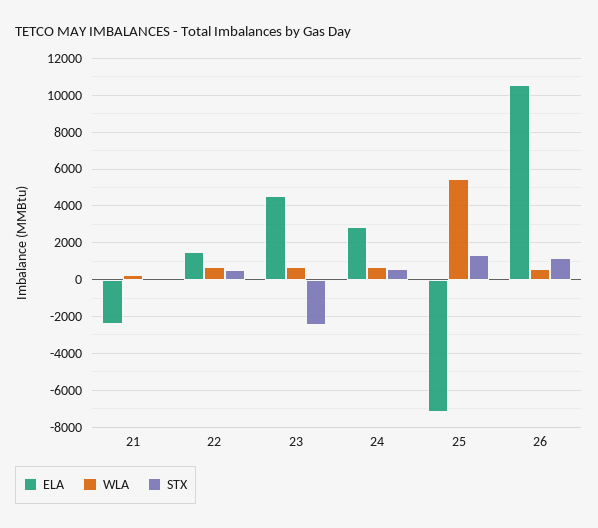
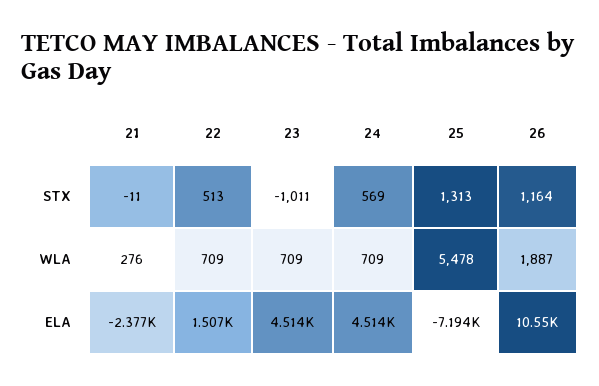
  {
    "ELA": {
      "21": -2377,
      "22": 1507,
      "23": 4514,
-     "24": 3000,
+     "24": 4514,
      "25": -7194,
      "26": 10550
    },
    "WLA": {
      "21": 276,
      "22": 709,
      "23": 709,
      "24": 709,
      "25": 5478,
-     "26": 500
+     "26": 1887
    },
    "STX": {
      "21": -11,
      "22": 513,
-     "23": -2500,
+     "23": -1011,
      "24": 569,
      "25": 1313,
      "26": 1164
    }
  }

